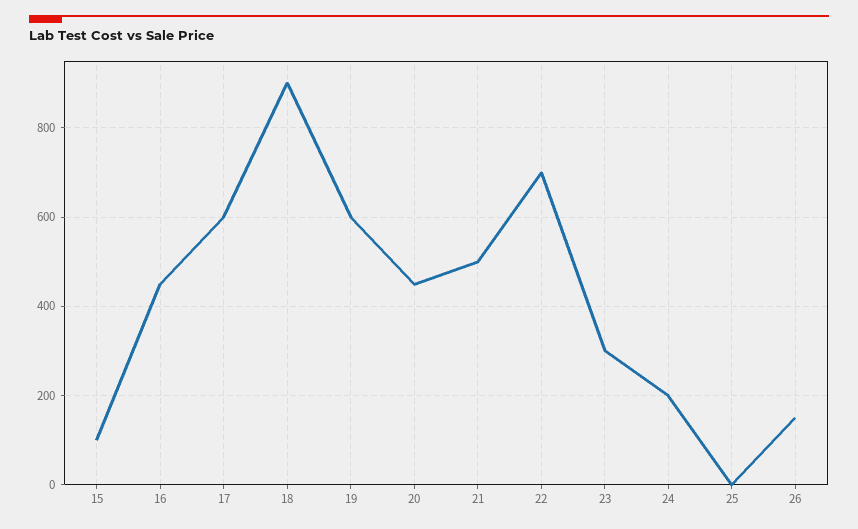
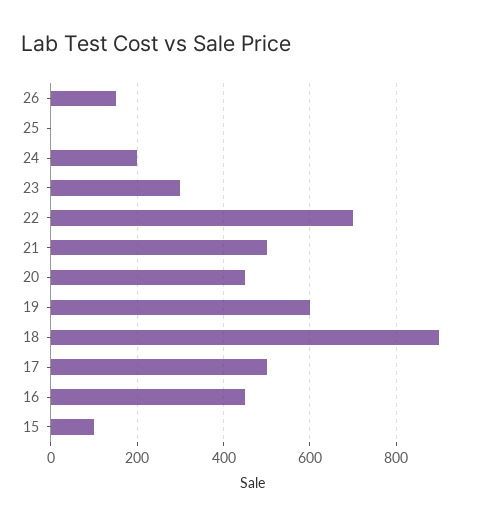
  {
    "15": 100,
    "16": 460,
-   "17": 600,
+   "17": 500,
    "18": 900,
    "19": 600,
    "20": 460,
    "21": 500,
    "22": 700,
    "23": 300,
    "24": 200,
    "25": 0,
    "26": 160
  }

